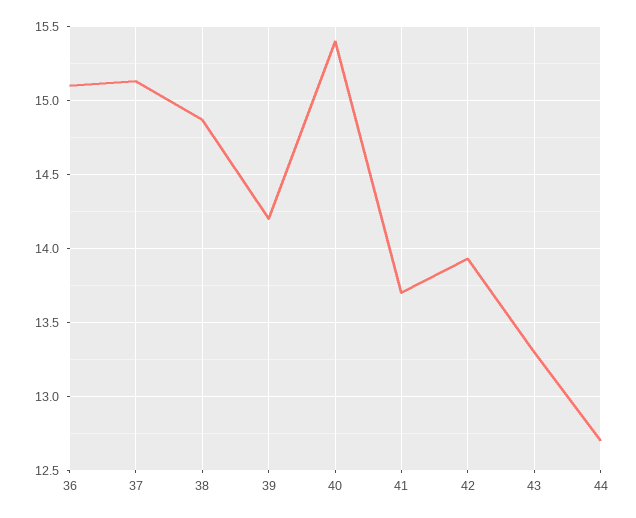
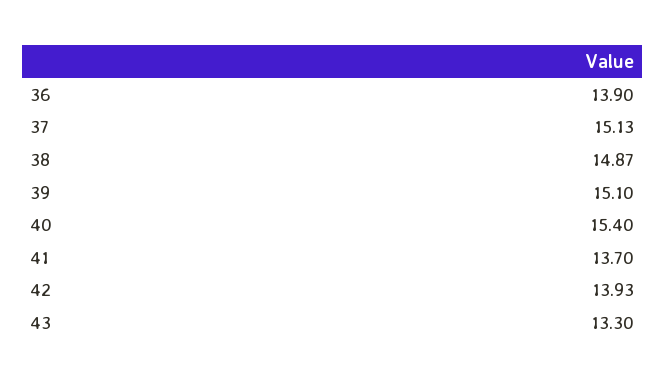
  {
-   "36": 15.1,
+   "36": 13.9,
    "37": 15.13,
    "38": 14.87,
-   "39": 14.2,
+   "39": 15.1,
    "40": 15.4,
    "41": 13.7,
    "42": 13.93,
-   "43": 13.3,
+   "43": 13.3
-   "44": 12.7
  }

